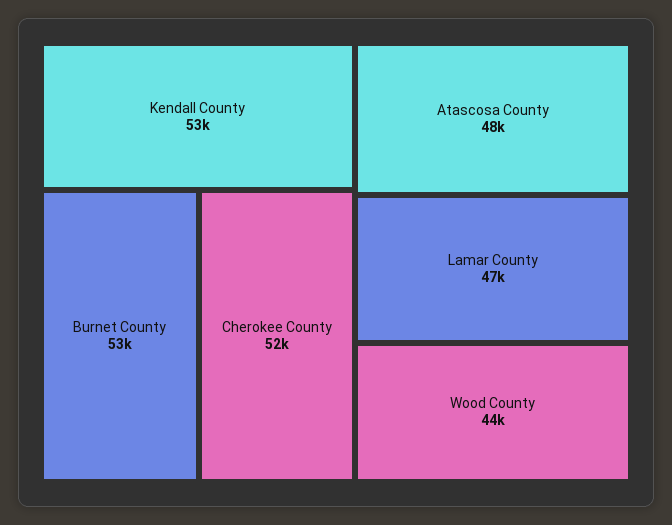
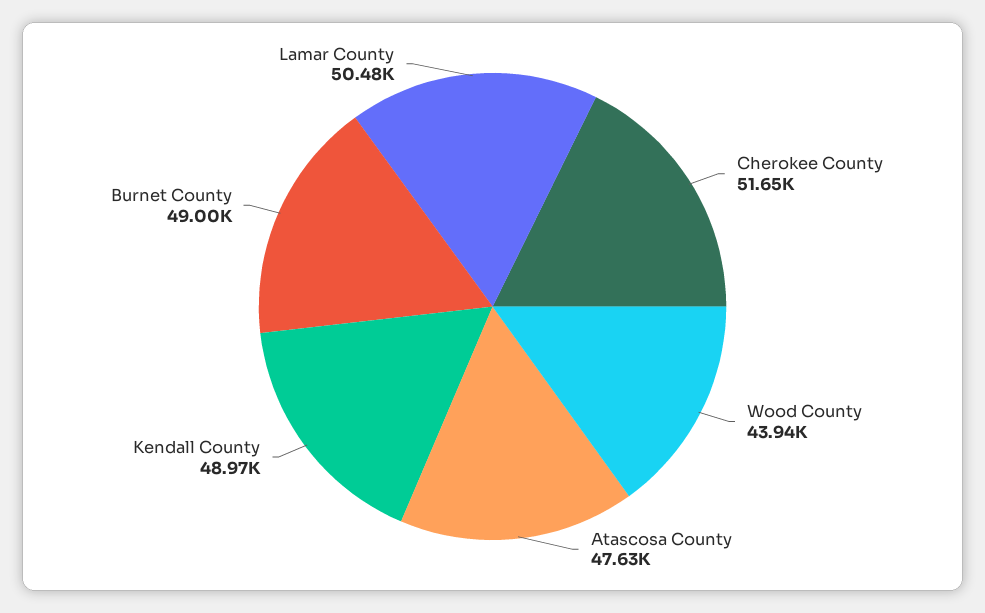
  {
-   "Kendall County": 53000,
+   "Kendall County": 48970,
-   "Burnet County": 53000,
+   "Burnet County": 49000,
    "Cherokee County": 51650,
    "Atascosa County": 47630,
-   "Lamar County": 47000,
+   "Lamar County": 50480,
    "Wood County": 43940
  }

